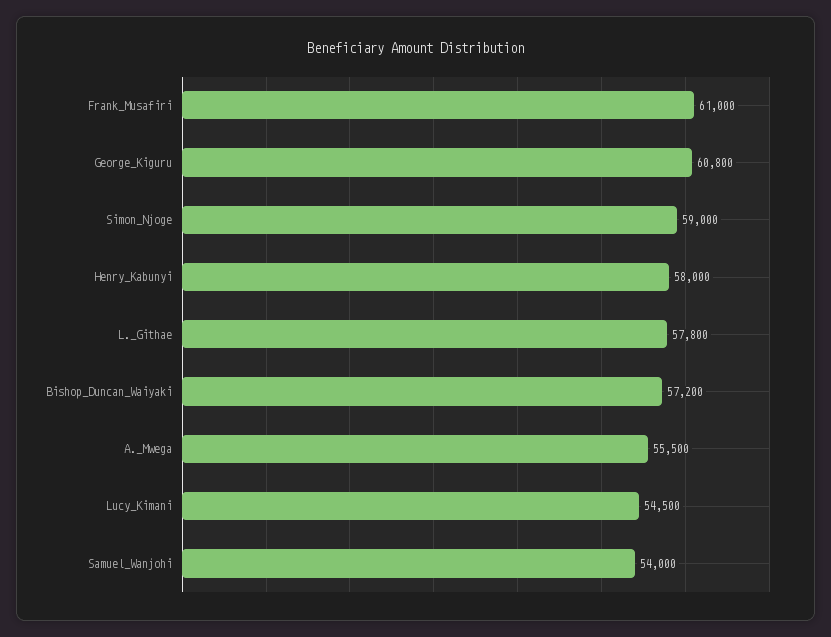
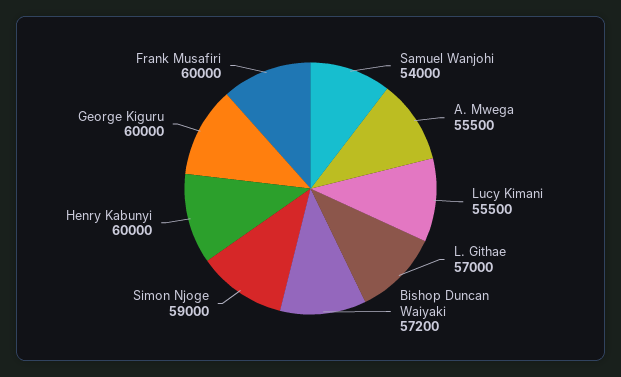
  {
-   "Frank_Musafiri": 61000,
+   "Frank_Musafiri": 60000,
-   "George_Kiguru": 60800,
+   "George_Kiguru": 60000,
    "Simon_Njoge": 59000,
-   "Henry_Kabunyi": 58000,
+   "Henry_Kabunyi": 60000,
-   "L._Githae": 57800,
+   "L._Githae": 57000,
    "Bishop_Duncan_Waiyaki": 57200,
    "A._Mwega": 55500,
-   "Lucy_Kimani": 54500,
+   "Lucy_Kimani": 55500,
    "Samuel_Wanjohi": 54000
  }

